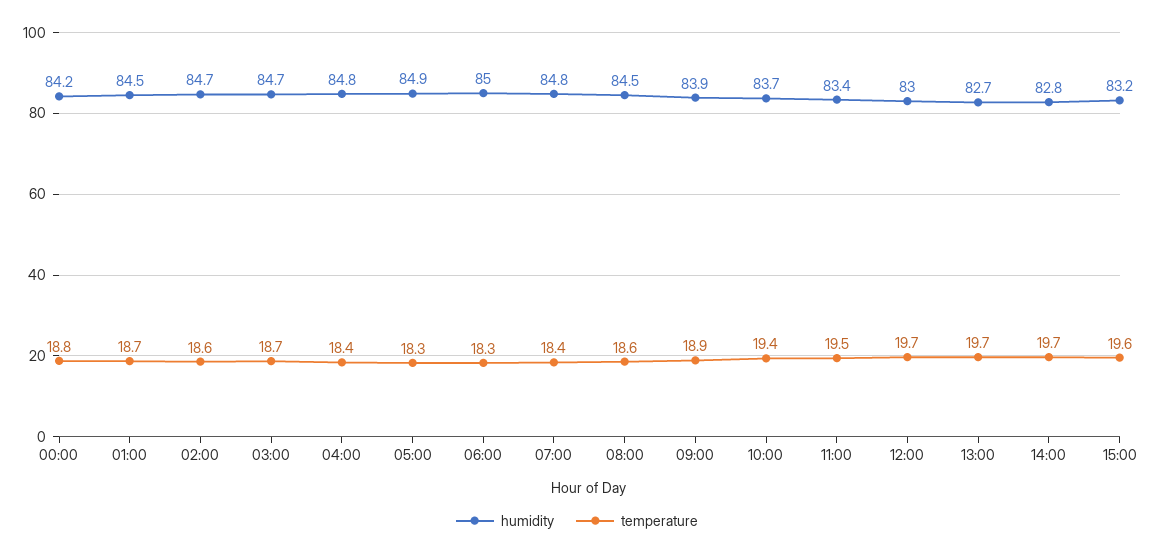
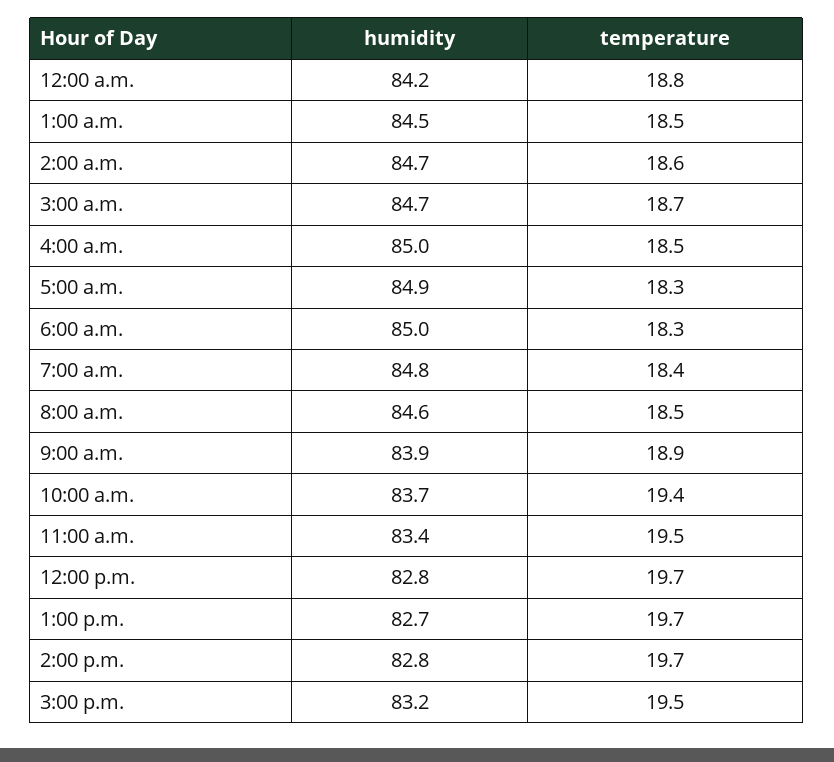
  {
    "humidity": {
      "00:00": 84.2,
      "01:00": 84.5,
      "02:00": 84.7,
      "03:00": 84.7,
-     "04:00": 84.8,
+     "04:00": 85,
      "05:00": 84.9,
      "06:00": 85,
      "07:00": 84.8,
-     "08:00": 84.5,
+     "08:00": 84.6,
      "09:00": 83.9,
      "10:00": 83.7,
      "11:00": 83.4,
-     "12:00": 83,
+     "12:00": 82.8,
      "13:00": 82.7,
      "14:00": 82.8,
      "15:00": 83.2
    },
    "temperature": {
      "00:00": 18.8,
-     "01:00": 18.7,
+     "01:00": 18.5,
      "02:00": 18.6,
      "03:00": 18.7,
-     "04:00": 18.4,
+     "04:00": 18.5,
      "05:00": 18.3,
      "06:00": 18.3,
      "07:00": 18.4,
-     "08:00": 18.6,
+     "08:00": 18.5,
      "09:00": 18.9,
      "10:00": 19.4,
      "11:00": 19.5,
      "12:00": 19.7,
      "13:00": 19.7,
      "14:00": 19.7,
-     "15:00": 19.6
+     "15:00": 19.5
    }
  }

